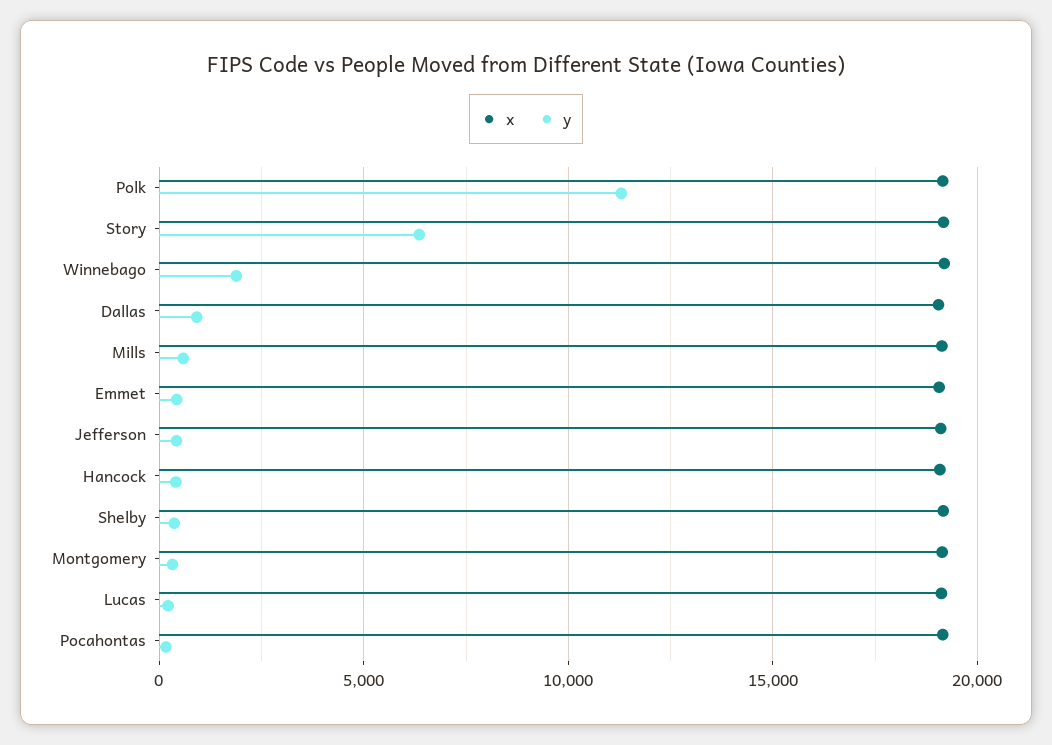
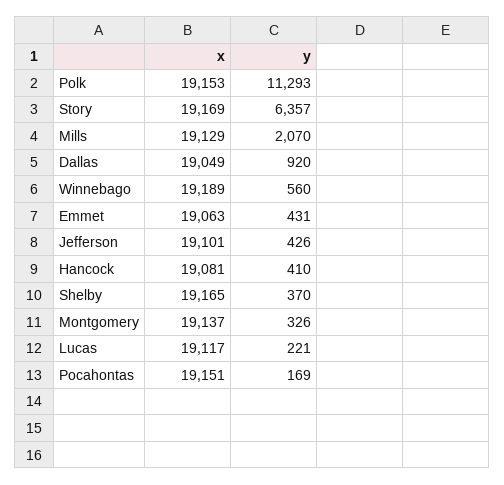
  {
    "x": {
      "Polk": 19153,
      "Story": 19169,
      "Winnebago": 19189,
      "Dallas": 19049,
      "Mills": 19129,
      "Emmet": 19063,
      "Jefferson": 19101,
      "Hancock": 19081,
      "Shelby": 19165,
      "Montgomery": 19137,
      "Lucas": 19117,
      "Pocahontas": 19151
    },
    "y": {
      "Polk": 11293,
      "Story": 6357,
-     "Winnebago": 2000,
+     "Winnebago": 560,
      "Dallas": 920,
-     "Mills": 500,
+     "Mills": 2070,
      "Emmet": 431,
      "Jefferson": 426,
      "Hancock": 410,
      "Shelby": 370,
      "Montgomery": 326,
      "Lucas": 221,
      "Pocahontas": 169
    }
  }

